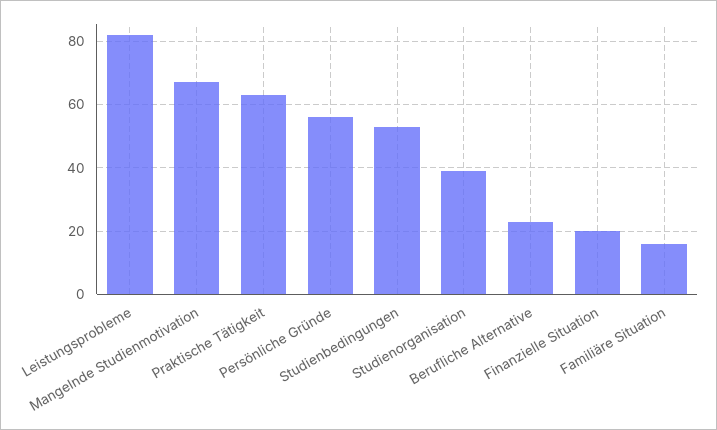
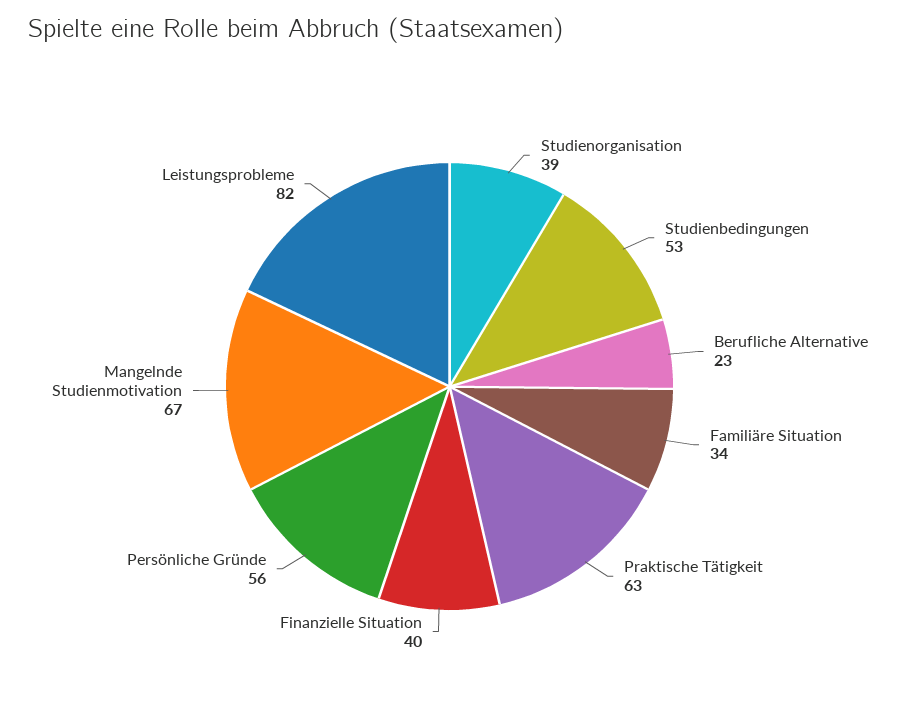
  {
    "Leistungsprobleme": 82,
    "Mangelnde Studienmotivation": 67,
    "Praktische Tätigkeit": 63,
    "Persönliche Gründe": 56,
    "Studienbedingungen": 53,
    "Studienorganisation": 39,
    "Berufliche Alternative": 23,
-   "Finanzielle Situation": 20,
+   "Finanzielle Situation": 40,
-   "Familiäre Situation": 15
+   "Familiäre Situation": 34
  }

